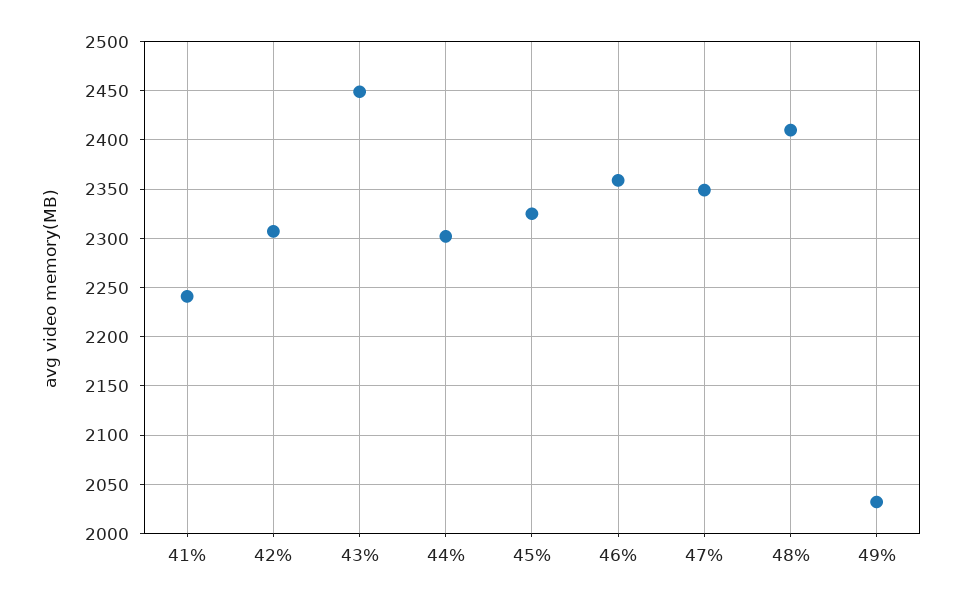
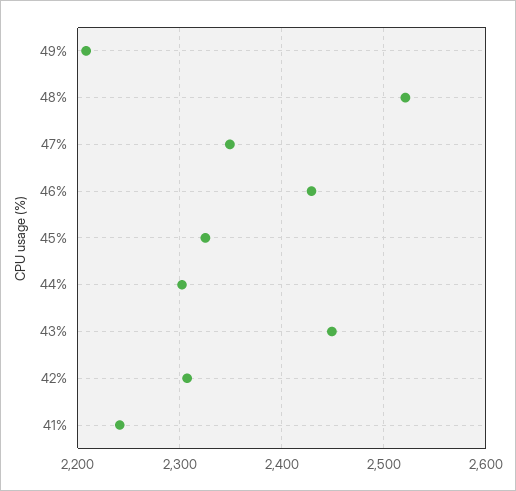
  {
    "41%": 2240,
    "42%": 2310,
    "43%": 2450,
    "44%": 2300,
    "45%": 2330,
-   "46%": 2360,
+   "46%": 2430,
    "47%": 2350,
-   "48%": 2410,
+   "48%": 2520,
-   "49%": 2030
+   "49%": 2210
  }

